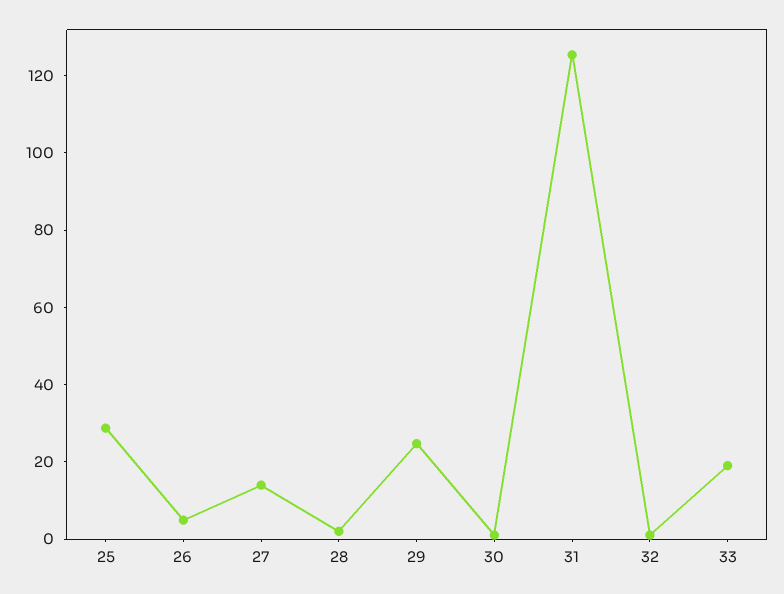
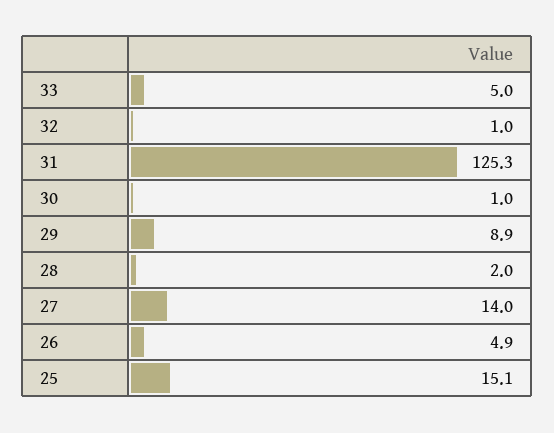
  {
-   "25": 30,
+   "25": 15.1,
    "26": 4.9,
    "27": 14,
    "28": 2,
-   "29": 25,
+   "29": 8.9,
    "30": 1,
    "31": 125.3,
    "32": 1,
-   "33": 20
+   "33": 5
  }

